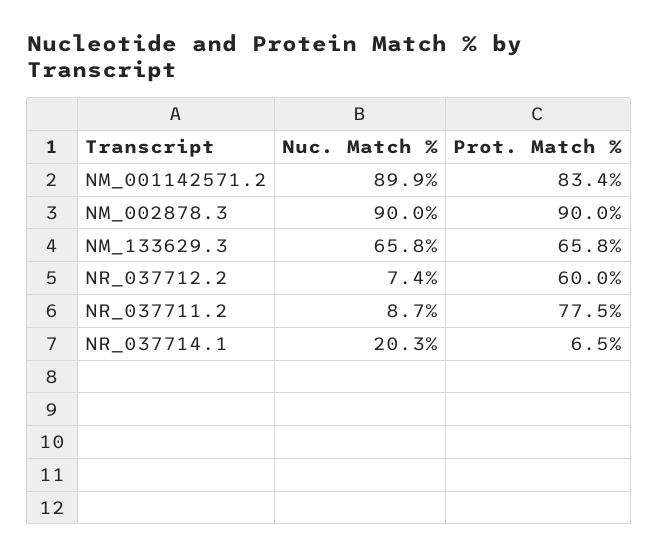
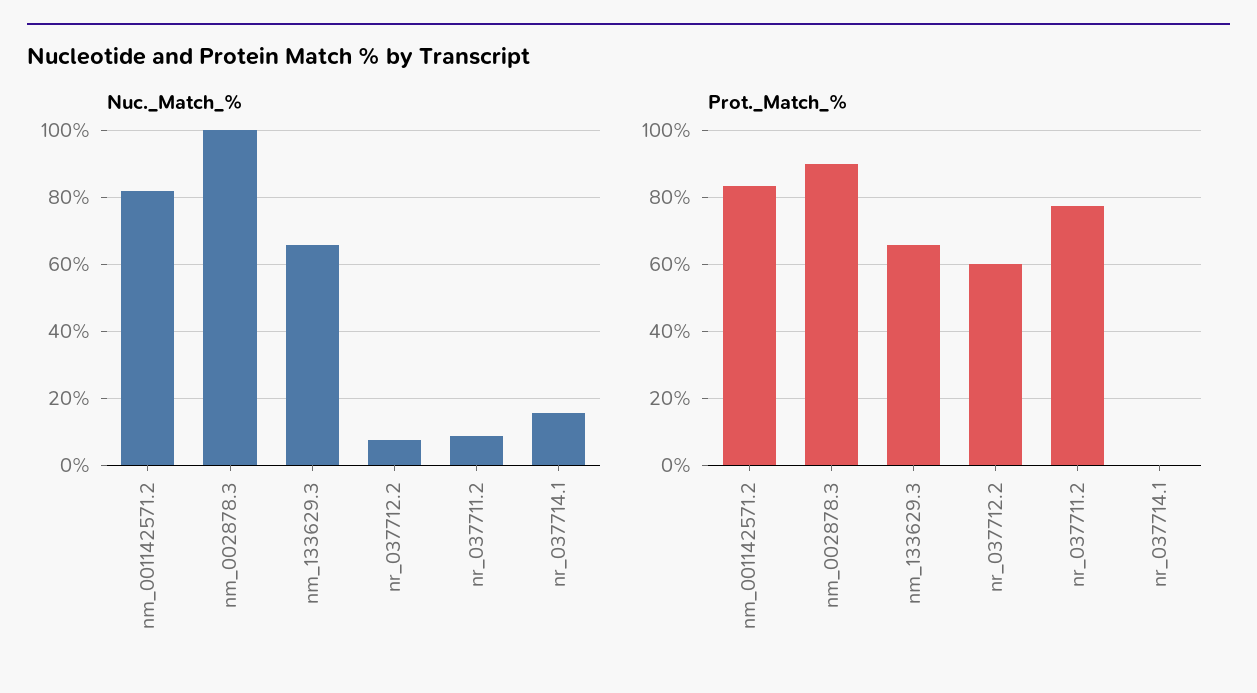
  {
    "Nuc. Match %": {
-     "NM_001142571.2": 89.9,
+     "NM_001142571.2": 82,
-     "NM_002878.3": 90,
+     "NM_002878.3": 100,
      "NM_133629.3": 65.8,
      "NR_037712.2": 7.4,
      "NR_037711.2": 8.7,
-     "NR_037714.1": 20.3
+     "NR_037714.1": 16
    },
    "Prot. Match %": {
      "NM_001142571.2": 83.4,
      "NM_002878.3": 90,
      "NM_133629.3": 65.8,
      "NR_037712.2": 60,
      "NR_037711.2": 77.5,
-     "NR_037714.1": 6.5
+     "NR_037714.1": 0
    }
  }

